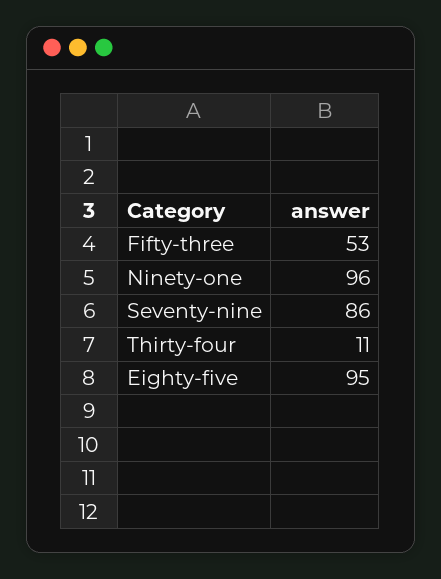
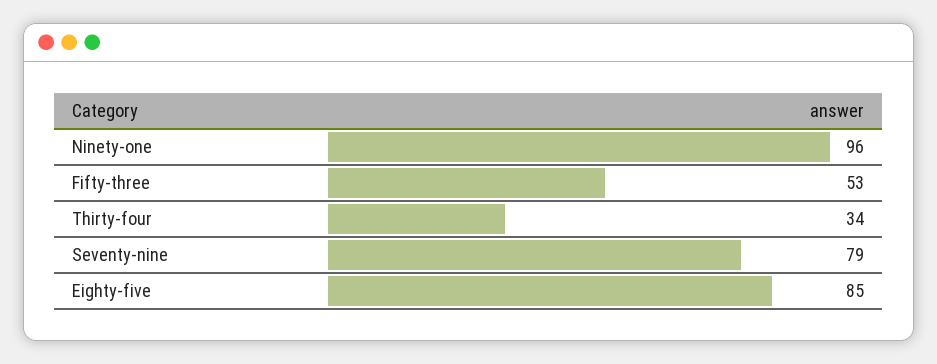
  {
    "Fifty-three": 53,
    "Ninety-one": 96,
-   "Seventy-nine": 86,
+   "Seventy-nine": 79,
-   "Thirty-four": 11,
+   "Thirty-four": 34,
-   "Eighty-five": 95
+   "Eighty-five": 85
  }

